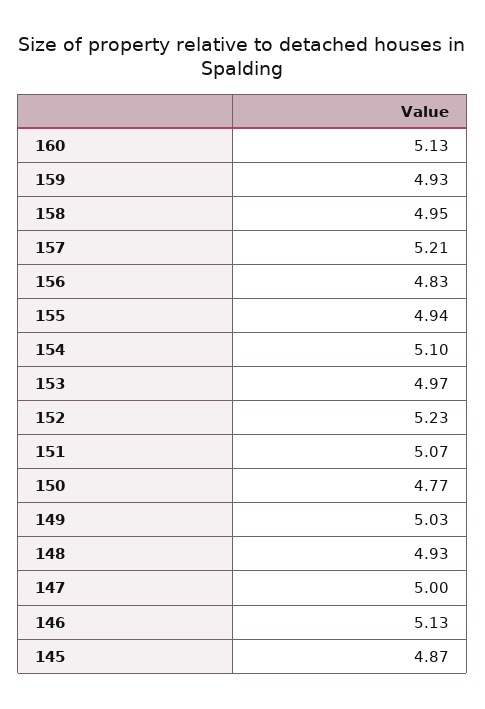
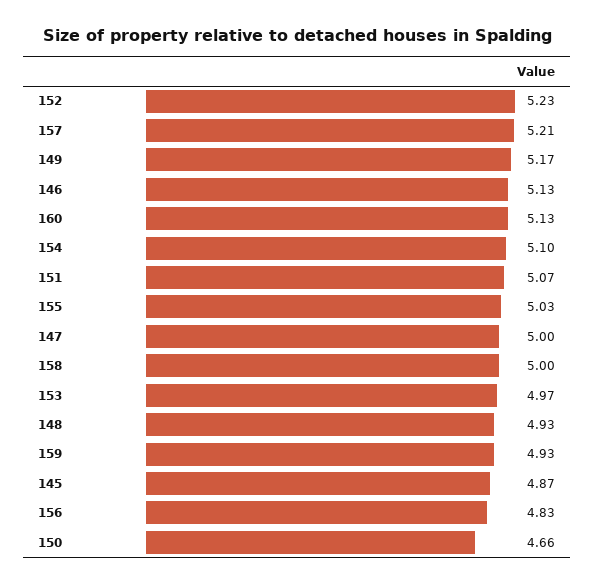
  {
    "160": 5.13,
    "159": 4.93,
-   "158": 4.95,
+   "158": 5,
    "157": 5.21,
    "156": 4.83,
-   "155": 4.94,
+   "155": 5.03,
    "154": 5.1,
    "153": 4.97,
    "152": 5.23,
    "151": 5.07,
-   "150": 4.77,
+   "150": 4.66,
-   "149": 5.03,
+   "149": 5.17,
    "148": 4.93,
    "147": 5,
    "146": 5.13,
    "145": 4.87
  }

